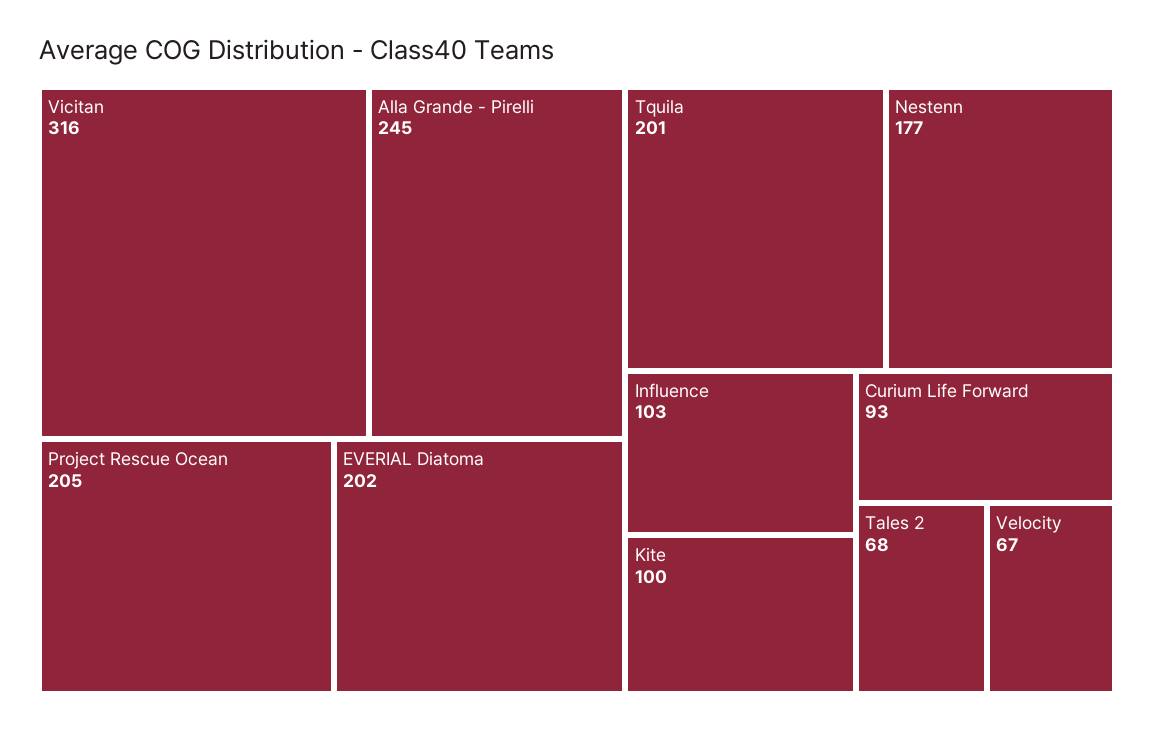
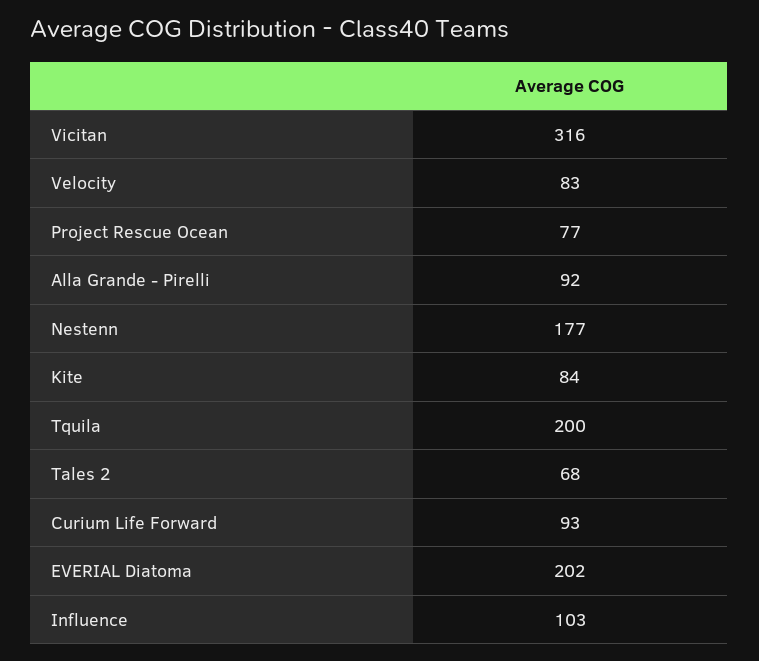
  {
    "Vicitan": 316,
-   "Alla Grande - Pirelli": 245,
+   "Alla Grande - Pirelli": 92,
-   "Project Rescue Ocean": 205,
+   "Project Rescue Ocean": 77,
    "EVERIAL Diatoma": 202,
-   "Tquila": 201,
+   "Tquila": 200,
    "Nestenn": 177,
    "Influence": 103,
-   "Kite": 100,
+   "Kite": 84,
    "Curium Life Forward": 93,
    "Tales 2": 68,
-   "Velocity": 67
+   "Velocity": 83
  }

